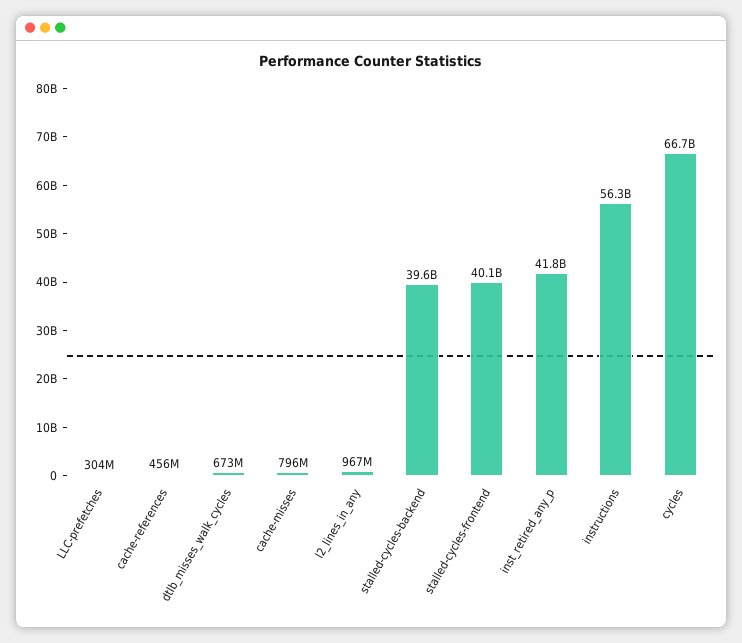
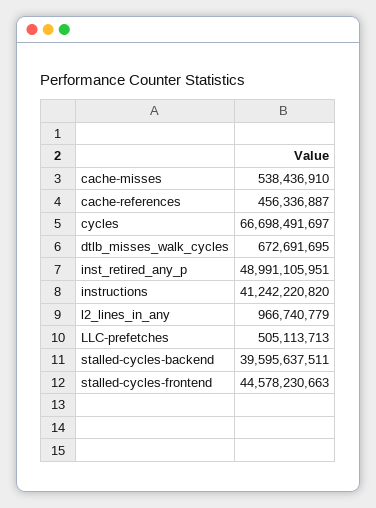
  {
-   "LLC-prefetches": 304000000,
+   "LLC-prefetches": 505113713,
    "cache-references": 456336887,
    "dtlb_misses_walk_cycles": 672691695,
-   "cache-misses": 796000000,
+   "cache-misses": 538436910,
    "l2_lines_in_any": 966740779,
    "stalled-cycles-backend": 39595637511,
-   "stalled-cycles-frontend": 40100000000,
+   "stalled-cycles-frontend": 44578230663,
-   "inst_retired_any_p": 41800000000,
+   "inst_retired_any_p": 48991105951,
-   "instructions": 56300000000,
+   "instructions": 41242220820,
    "cycles": 66698491697
  }

